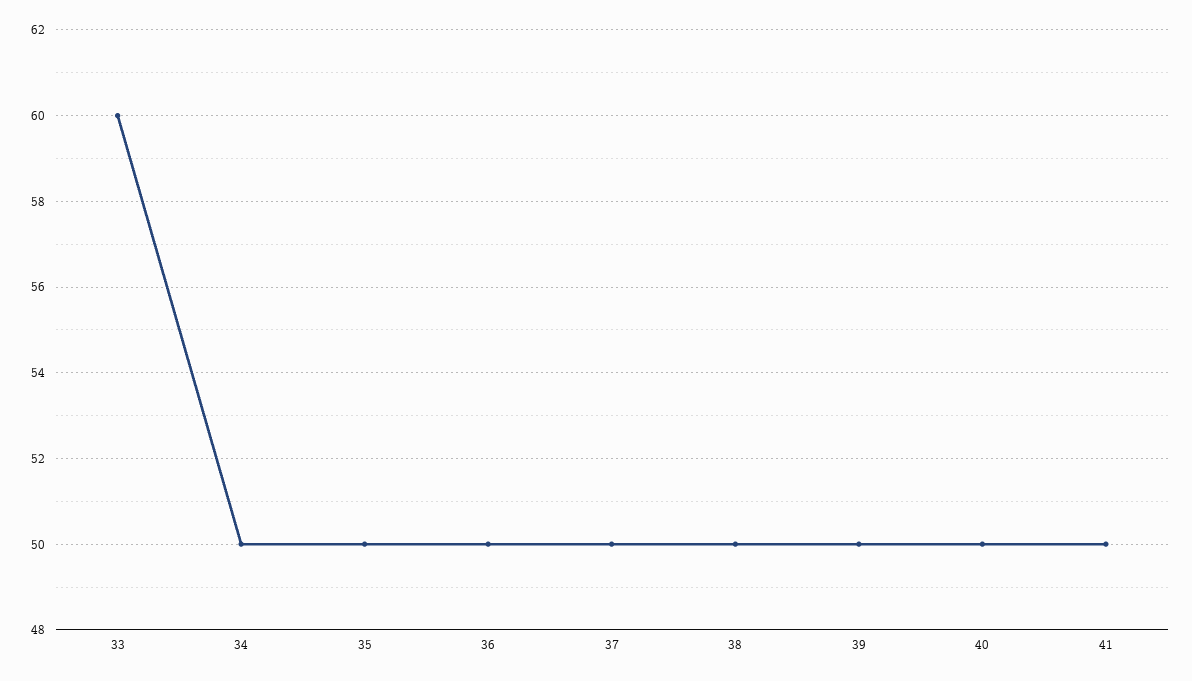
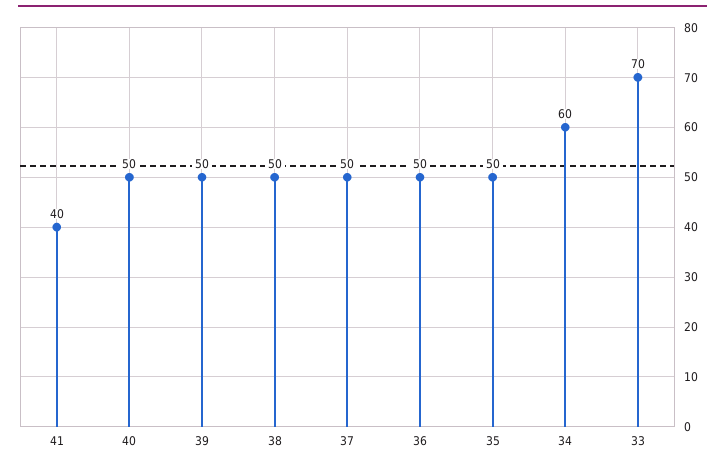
  {
-   "33": 60,
+   "33": 70,
-   "34": 50,
+   "34": 60,
    "35": 50,
    "36": 50,
    "37": 50,
    "38": 50,
    "39": 50,
    "40": 50,
-   "41": 50
+   "41": 40
  }

